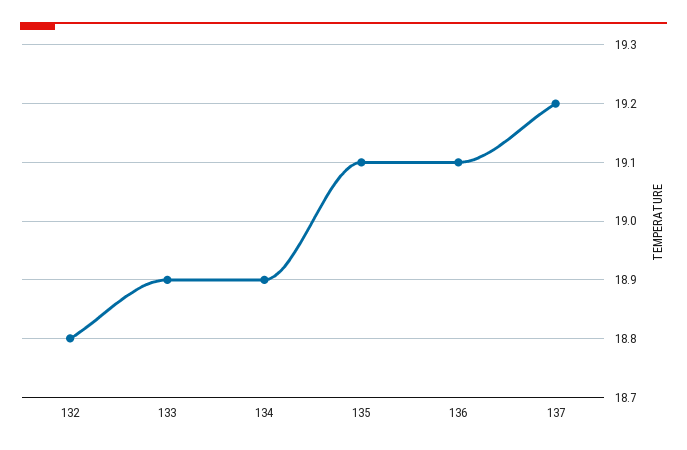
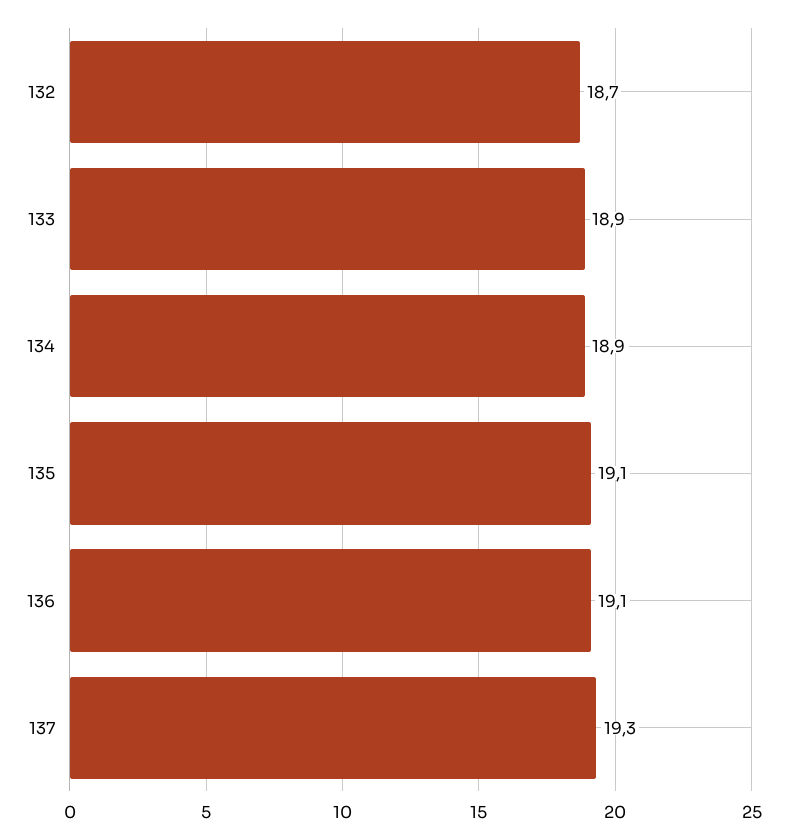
  {
-   "132": 18.8,
+   "132": 18.7,
    "133": 18.9,
    "134": 18.9,
    "135": 19.1,
    "136": 19.1,
-   "137": 19.2
+   "137": 19.3
  }

